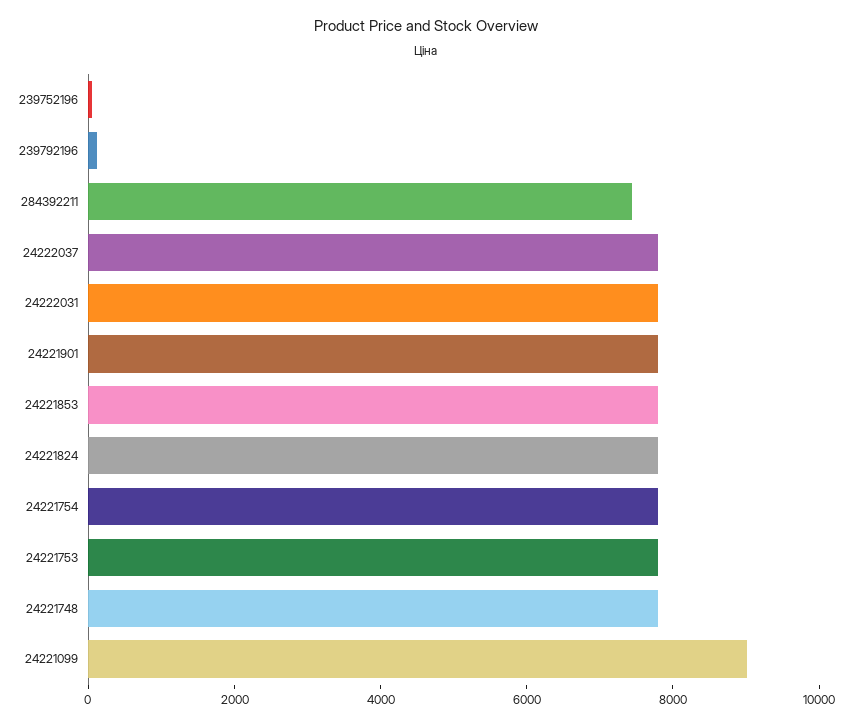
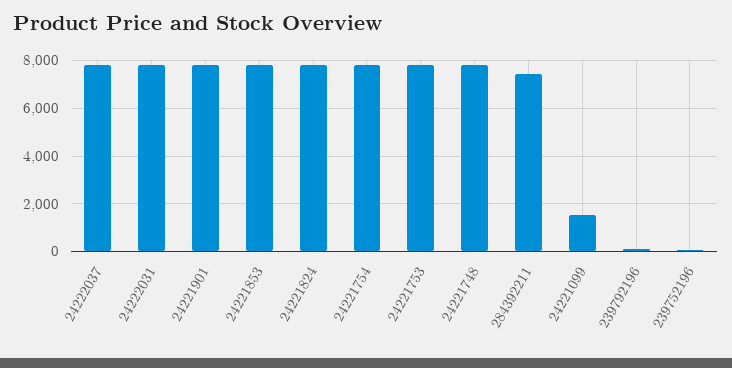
  {
    "239752196": 0,
    "239792196": 0,
    "284392211": 7500,
    "24222037": 8000,
    "24222031": 8000,
    "24221901": 8000,
    "24221853": 8000,
    "24221824": 8000,
    "24221754": 8000,
    "24221753": 8000,
    "24221748": 8000,
-   "24221099": 9000
+   "24221099": 1500
  }

